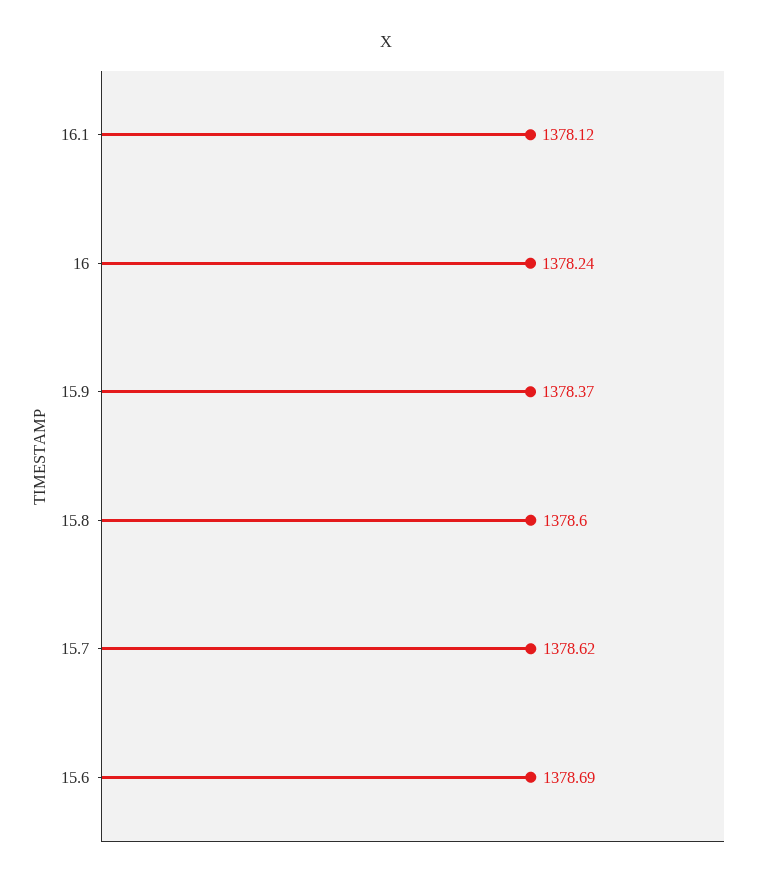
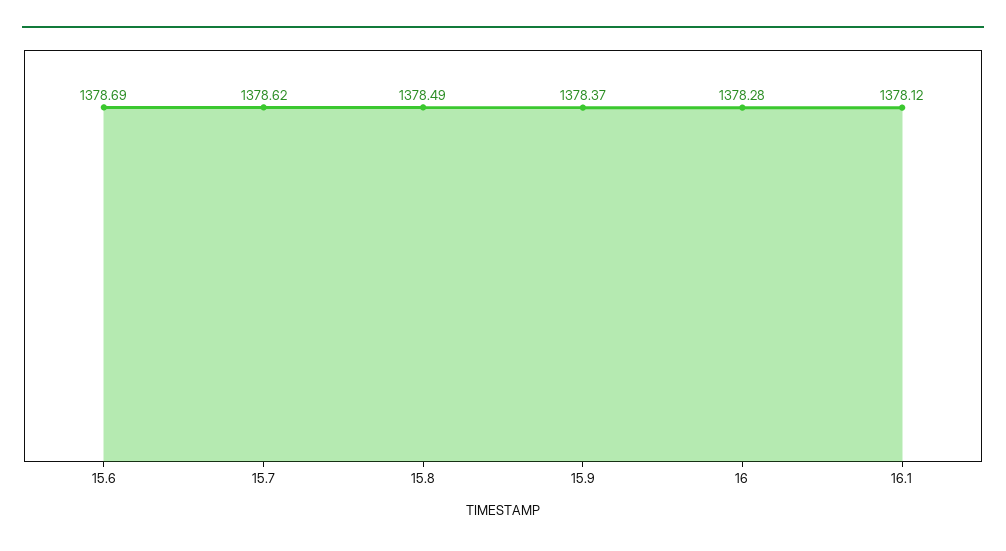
  {
    "16.1": 1378.12,
-   "16": 1378.24,
+   "16": 1378.28,
    "15.9": 1378.37,
-   "15.8": 1378.6,
+   "15.8": 1378.49,
    "15.7": 1378.62,
    "15.6": 1378.69
  }

